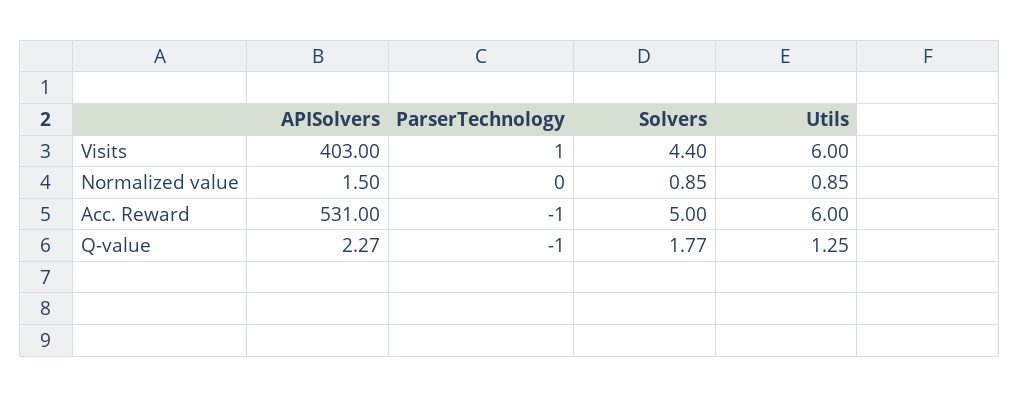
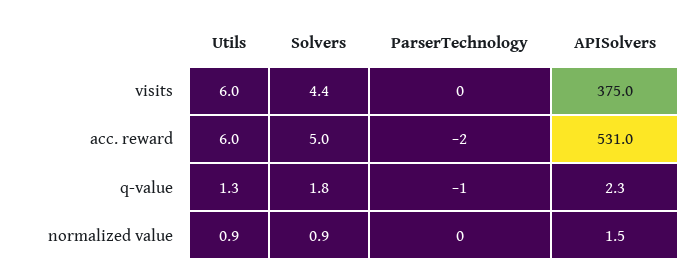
  {
    "APISolvers": {
-     "Visits": 403,
+     "Visits": 375,
      "Normalized value": 1.5,
      "Acc. Reward": 531,
      "Q-value": 2.27
    },
    "ParserTechnology": {
-     "Visits": 1,
+     "Visits": 0,
      "Normalized value": 0,
-     "Acc. Reward": -1,
+     "Acc. Reward": -2,
      "Q-value": -1
    },
    "Solvers": {
      "Visits": 4.4,
      "Normalized value": 0.85,
      "Acc. Reward": 5,
      "Q-value": 1.77
    },
    "Utils": {
      "Visits": 6,
      "Normalized value": 0.85,
      "Acc. Reward": 6,
      "Q-value": 1.25
    }
  }

